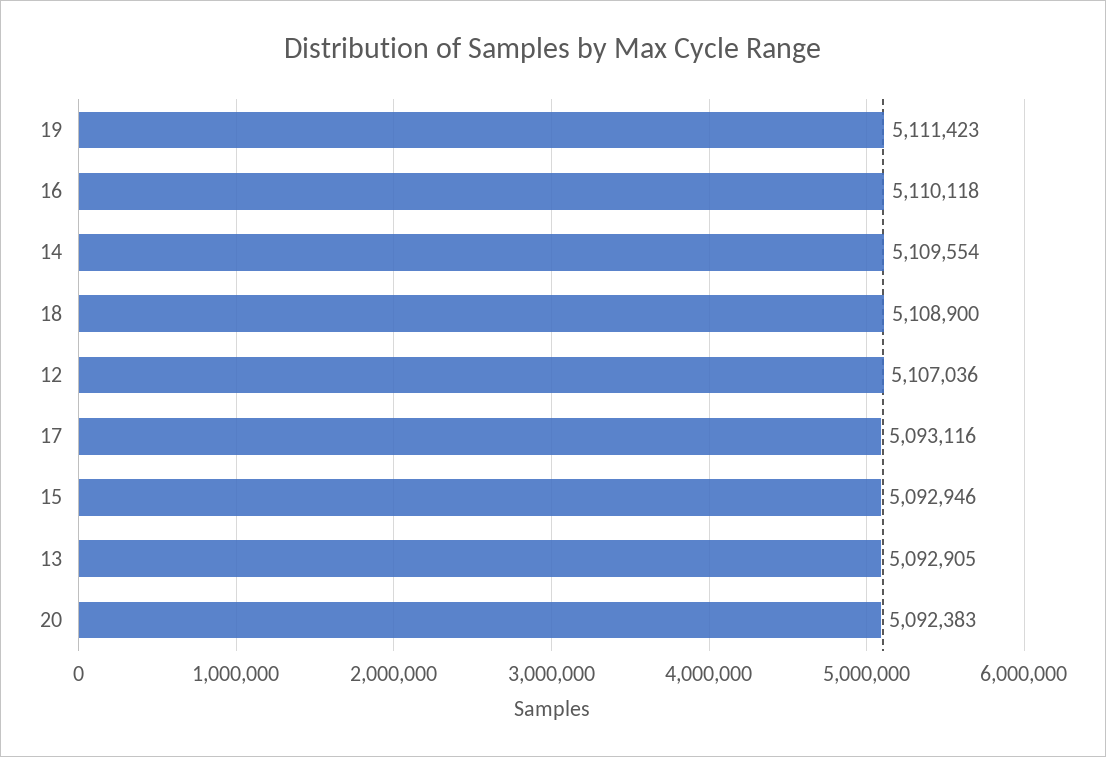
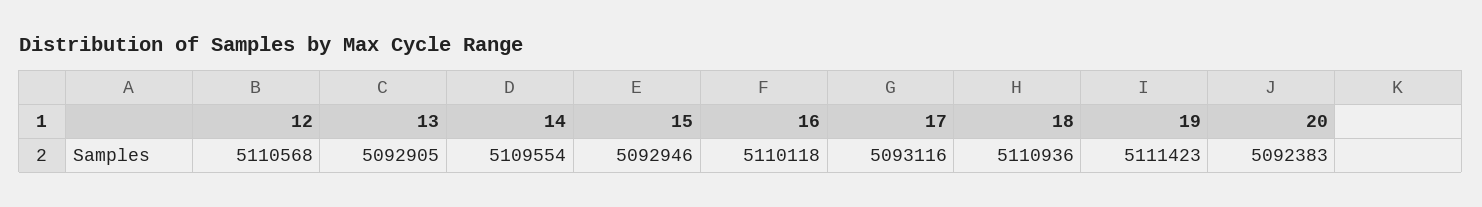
  {
    "19": 5111423,
    "16": 5110118,
    "14": 5109554,
-   "18": 5108900,
+   "18": 5110936,
-   "12": 5107036,
+   "12": 5110568,
    "17": 5093116,
    "15": 5092946,
    "13": 5092905,
    "20": 5092383
  }

